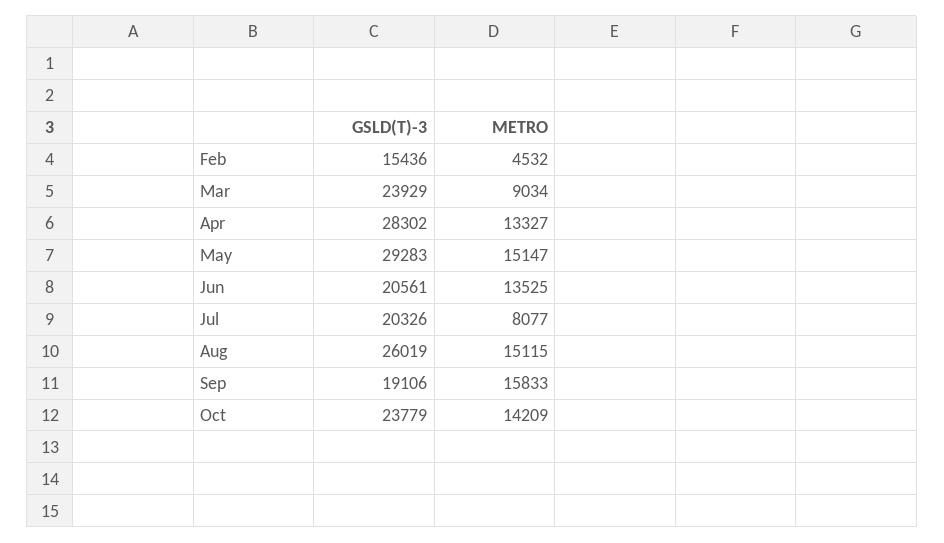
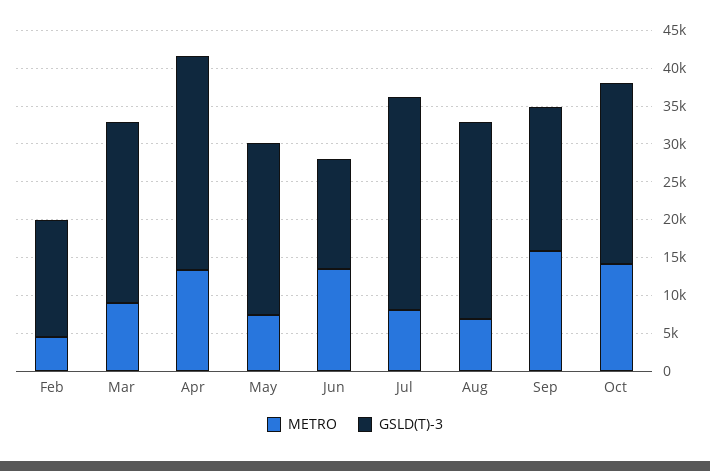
  {
    "GSLD(T)-3": {
      "Feb": 15436,
      "Mar": 23929,
      "Apr": 28302,
-     "May": 29283,
+     "May": 22500,
-     "Jun": 20561,
+     "Jun": 15000,
-     "Jul": 20326,
+     "Jul": 27500,
      "Aug": 26019,
      "Sep": 19106,
      "Oct": 23779
    },
    "METRO": {
      "Feb": 4532,
      "Mar": 9034,
      "Apr": 13327,
-     "May": 15147,
+     "May": 7500,
      "Jun": 13525,
      "Jul": 8077,
-     "Aug": 15115,
+     "Aug": 7500,
      "Sep": 15833,
      "Oct": 14209
    }
  }

